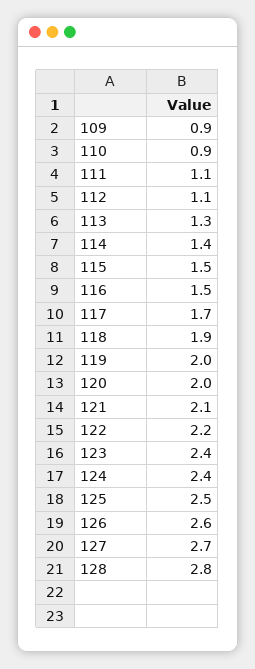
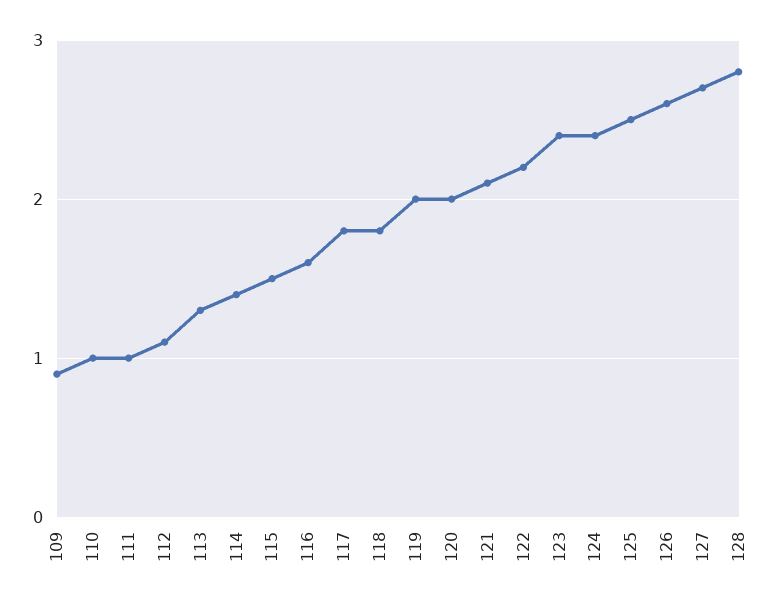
  {
    "109": 0.9,
-   "110": 0.9,
+   "110": 1,
-   "111": 1.1,
+   "111": 1,
    "112": 1.1,
    "113": 1.3,
    "114": 1.4,
    "115": 1.5,
-   "116": 1.5,
+   "116": 1.6,
-   "117": 1.7,
+   "117": 1.8,
-   "118": 1.9,
+   "118": 1.8,
    "119": 2,
    "120": 2,
    "121": 2.1,
    "122": 2.2,
    "123": 2.4,
    "124": 2.4,
    "125": 2.5,
    "126": 2.6,
    "127": 2.7,
    "128": 2.8
  }

